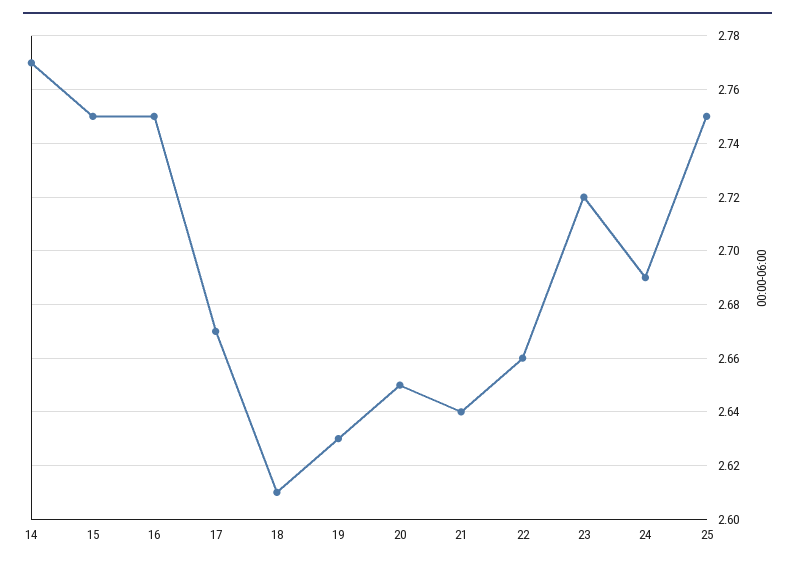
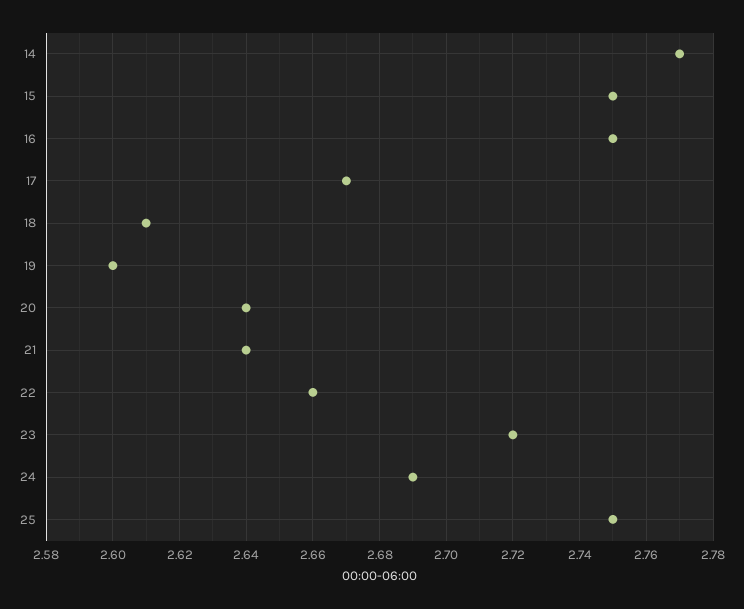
  {
    "14": 2.77,
    "15": 2.75,
    "16": 2.75,
    "17": 2.67,
    "18": 2.61,
-   "19": 2.63,
+   "19": 2.6,
-   "20": 2.65,
+   "20": 2.64,
    "21": 2.64,
    "22": 2.66,
    "23": 2.72,
    "24": 2.69,
    "25": 2.75
  }

